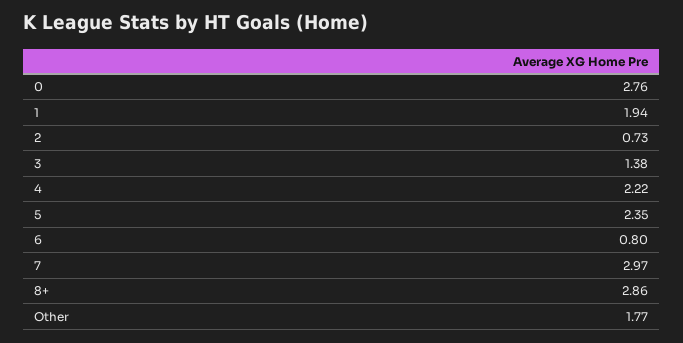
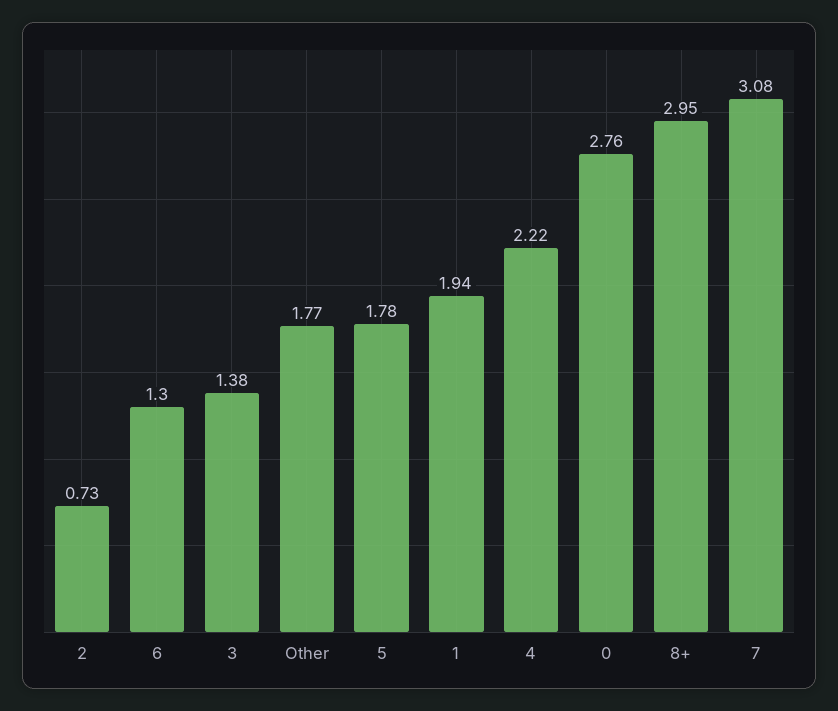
  {
    "0": 2.76,
    "1": 1.94,
    "2": 0.73,
    "3": 1.38,
    "4": 2.22,
-   "5": 2.35,
+   "5": 1.78,
-   "6": 0.8,
+   "6": 1.3,
-   "7": 2.97,
+   "7": 3.08,
-   "8+": 2.86,
+   "8+": 2.95,
    "Other": 1.77
  }

